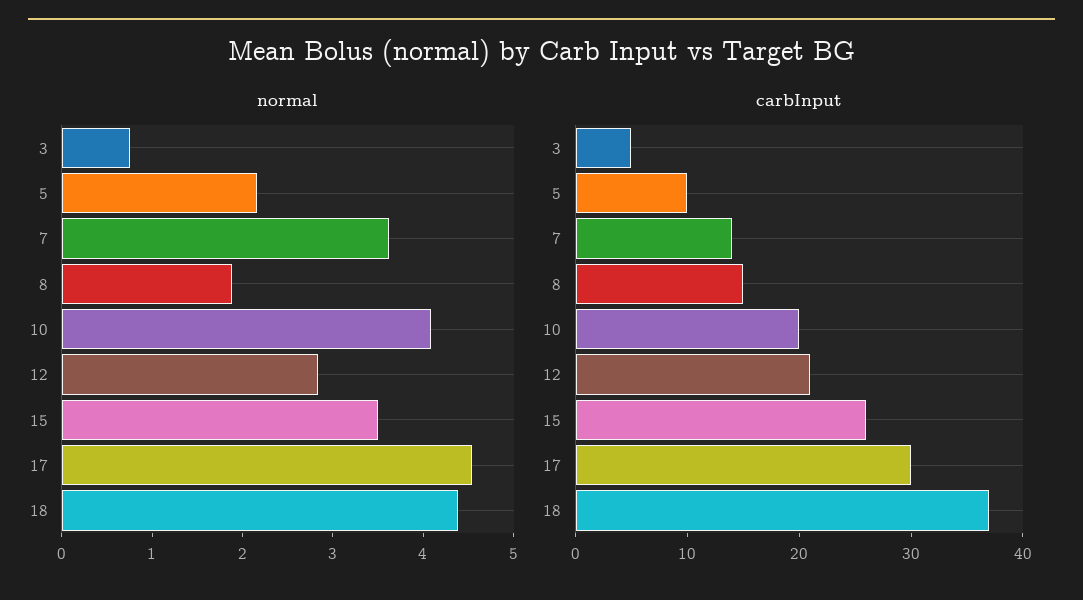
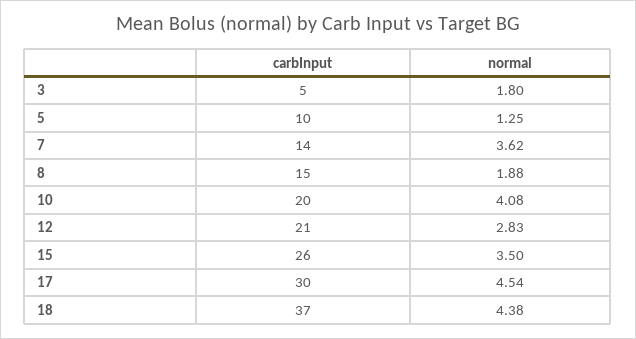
  {
    "normal": {
-     "3": 0.8,
+     "3": 1.8,
-     "5": 2.2,
+     "5": 1.25,
      "7": 3.62,
      "8": 1.88,
      "10": 4.08,
      "12": 2.83,
      "15": 3.5,
      "17": 4.54,
      "18": 4.38
    },
    "carbInput": {
      "3": 5,
      "5": 10,
      "7": 14,
      "8": 15,
      "10": 20,
      "12": 21,
      "15": 26,
      "17": 30,
      "18": 37
    }
  }

